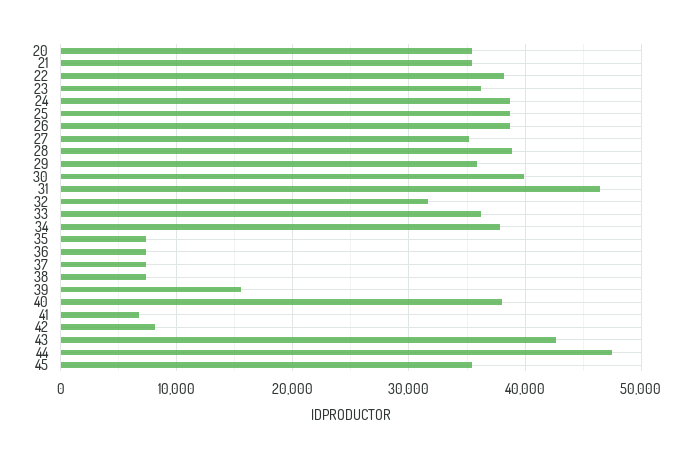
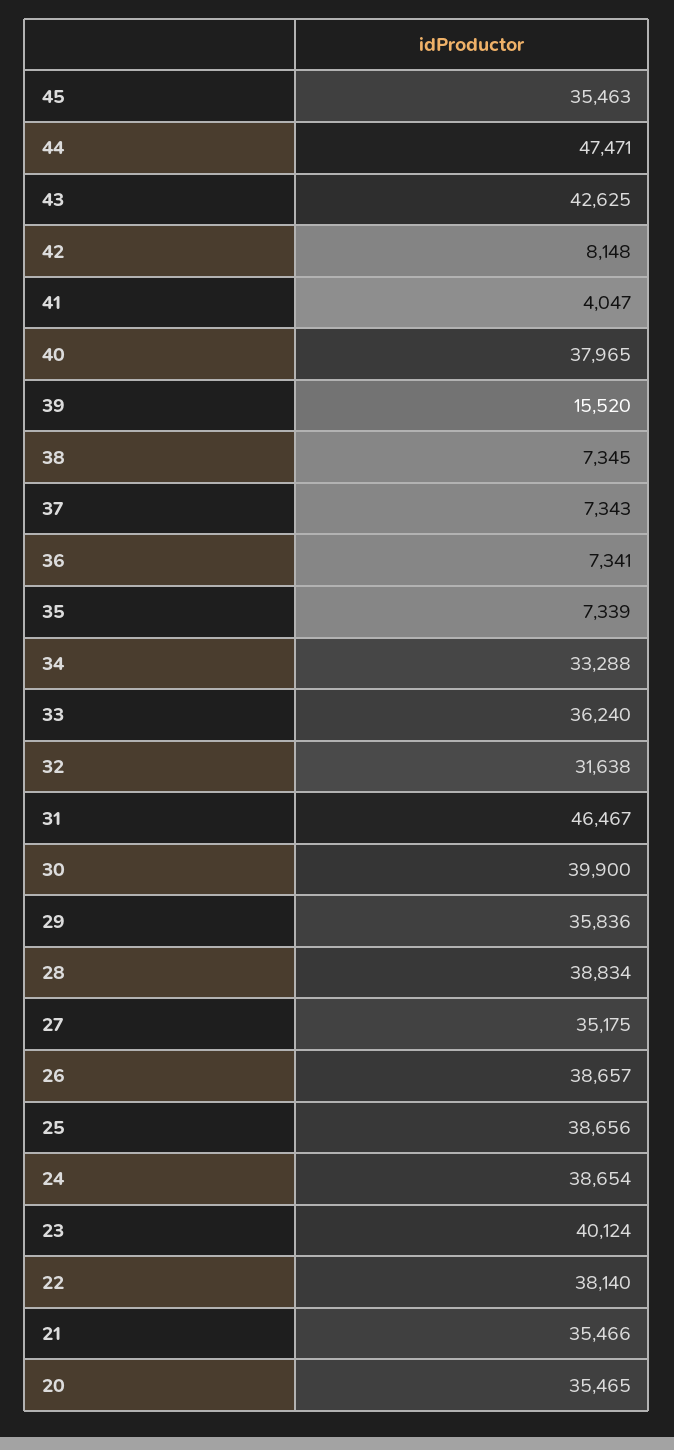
  {
    "20": 35465,
    "21": 35466,
    "22": 38140,
-   "23": 36000,
+   "23": 40124,
    "24": 38654,
    "25": 38656,
    "26": 38657,
    "27": 35175,
    "28": 38834,
    "29": 35836,
    "30": 39900,
    "31": 46467,
    "32": 31638,
    "33": 36240,
-   "34": 38000,
+   "34": 33288,
    "35": 7339,
    "36": 7341,
    "37": 7343,
    "38": 7345,
    "39": 15520,
    "40": 37965,
-   "41": 7000,
+   "41": 4047,
    "42": 8148,
    "43": 42625,
    "44": 47471,
    "45": 35463
  }

